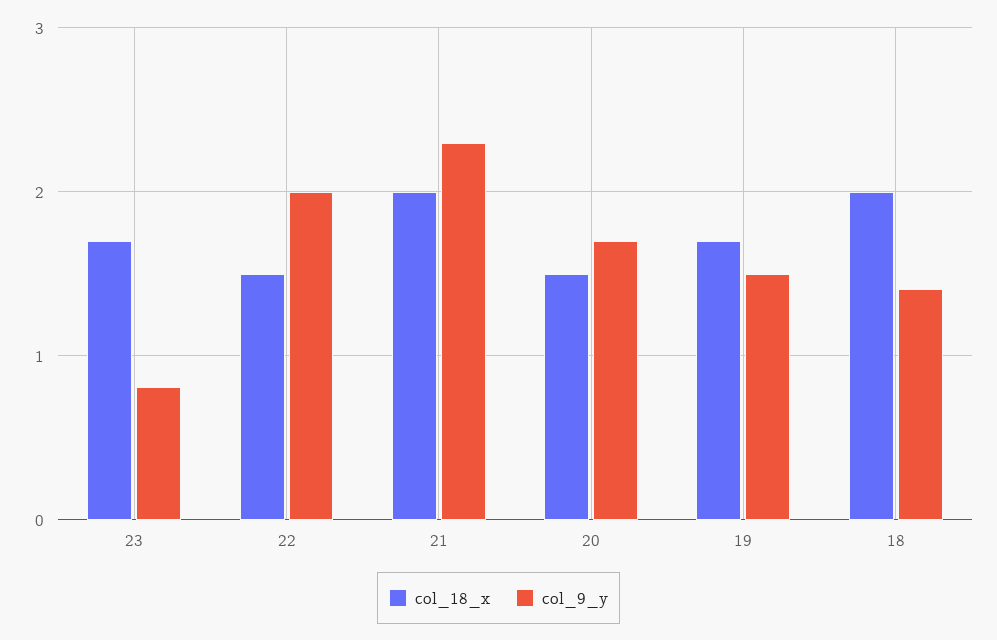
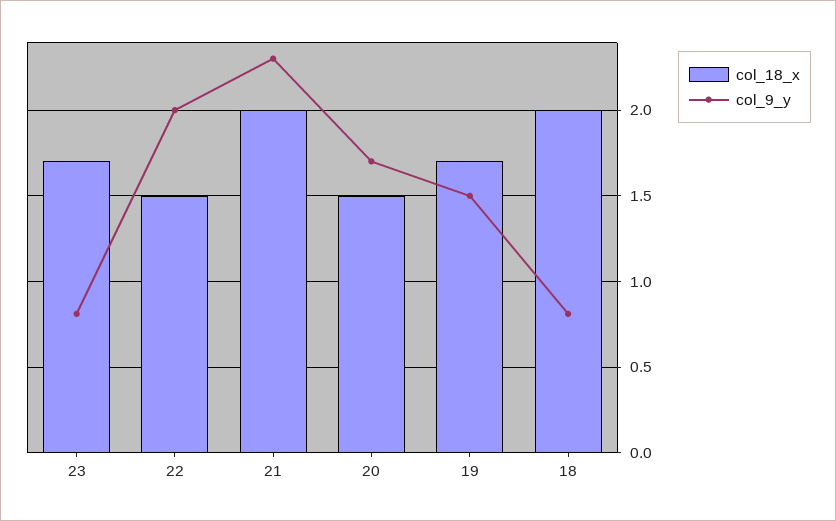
  {
    "col_18_x": {
      "23": 1.7,
      "22": 1.5,
      "21": 2,
      "20": 1.5,
      "19": 1.7,
      "18": 2
    },
    "col_9_y": {
      "23": 0.8,
      "22": 2,
      "21": 2.3,
      "20": 1.7,
      "19": 1.5,
-     "18": 1.4
+     "18": 0.8
    }
  }

